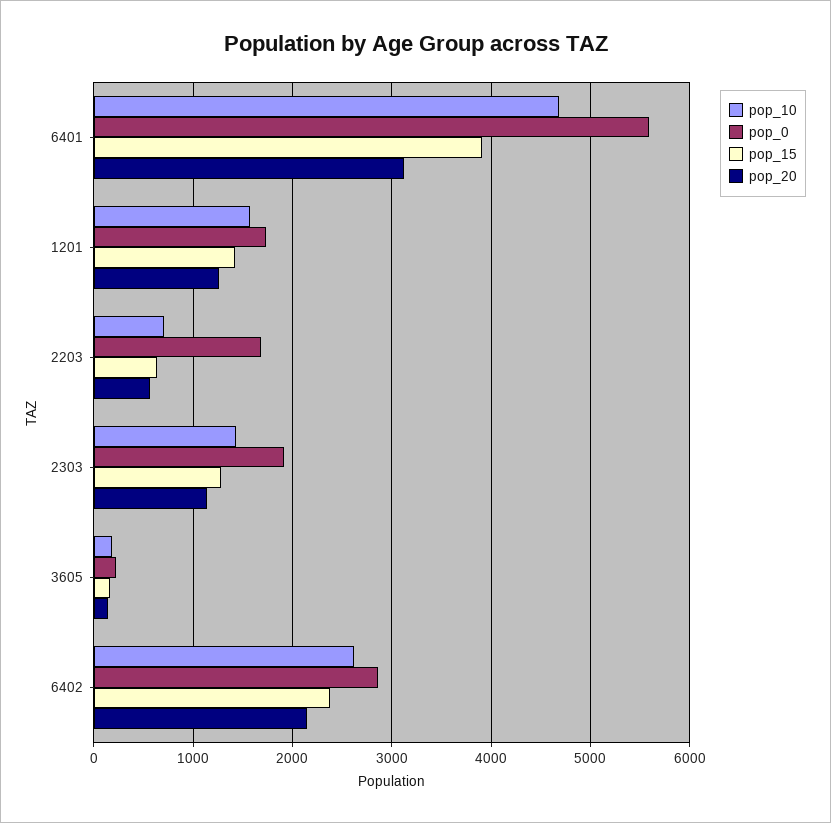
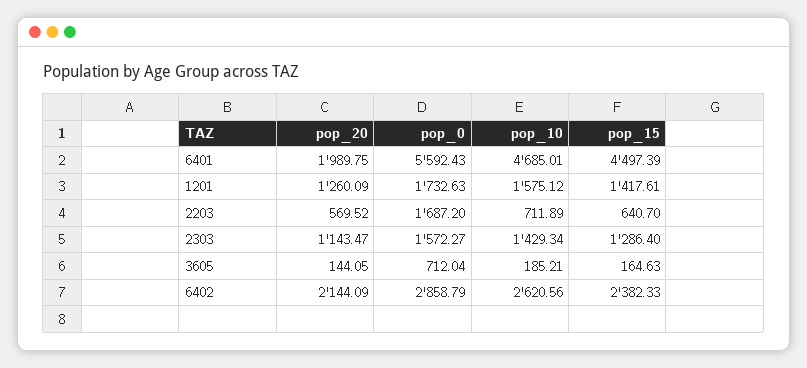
  {
    "pop_10": {
      "6401": 4685.01,
      "1201": 1575.12,
      "2203": 711.89,
      "2303": 1429.34,
      "3605": 185.21,
      "6402": 2620.56
    },
    "pop_0": {
      "6401": 5592.43,
      "1201": 1732.63,
      "2203": 1687.2,
-     "2303": 1900,
+     "2303": 1572.27,
-     "3605": 200,
+     "3605": 712.04,
      "6402": 2858.79
    },
    "pop_15": {
-     "6401": 3900,
+     "6401": 4497.39,
      "1201": 1417.61,
      "2203": 640.7,
      "2303": 1286.4,
      "3605": 164.63,
      "6402": 2382.33
    },
    "pop_20": {
-     "6401": 3100,
+     "6401": 1989.75,
      "1201": 1260.09,
      "2203": 569.52,
      "2303": 1143.47,
      "3605": 144.05,
      "6402": 2144.09
    }
  }

